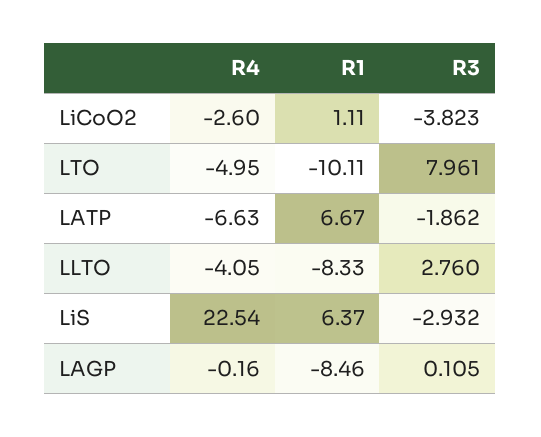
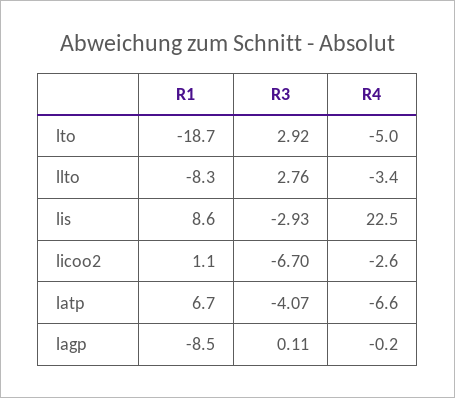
  {
    "R4": {
      "LiCoO2": -2.6,
      "LTO": -4.95,
      "LATP": -6.63,
-     "LLTO": -4.05,
+     "LLTO": -3.4,
      "LiS": 22.54,
      "LAGP": -0.16
    },
    "R1": {
      "LiCoO2": 1.11,
-     "LTO": -10.11,
+     "LTO": -18.7,
      "LATP": 6.67,
      "LLTO": -8.33,
-     "LiS": 6.37,
+     "LiS": 8.6,
      "LAGP": -8.46
    },
    "R3": {
-     "LiCoO2": -3.823,
+     "LiCoO2": -6.7,
-     "LTO": 7.961,
+     "LTO": 2.92,
-     "LATP": -1.862,
+     "LATP": -4.07,
      "LLTO": 2.76,
      "LiS": -2.932,
      "LAGP": 0.105
    }
  }

